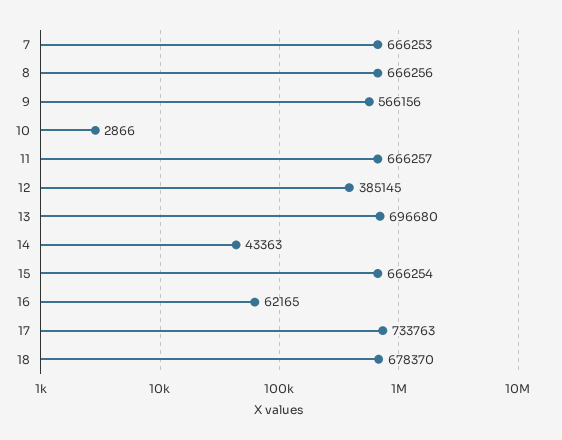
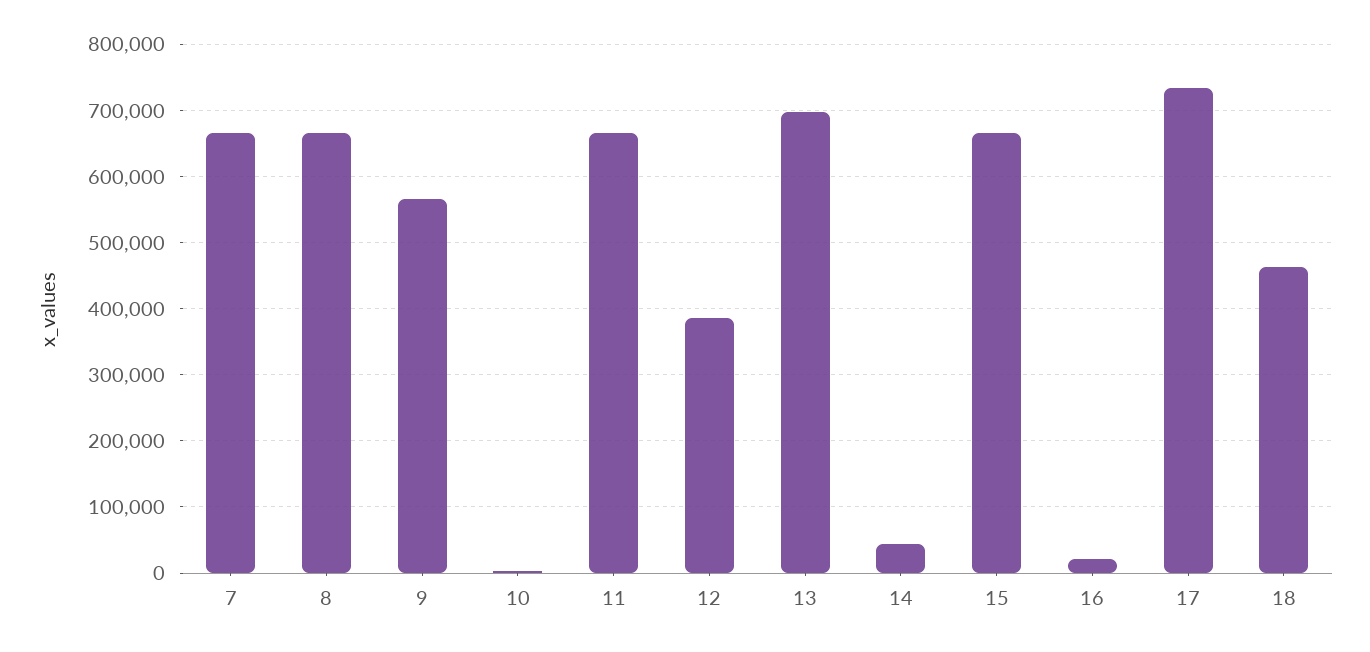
  {
    "7": 666253,
    "8": 666256,
    "9": 566156,
    "10": 2866,
    "11": 666257,
    "12": 385145,
    "13": 696680,
    "14": 43363,
    "15": 666254,
-   "16": 62165,
+   "16": 20000,
    "17": 733763,
-   "18": 678370
+   "18": 460000
  }

